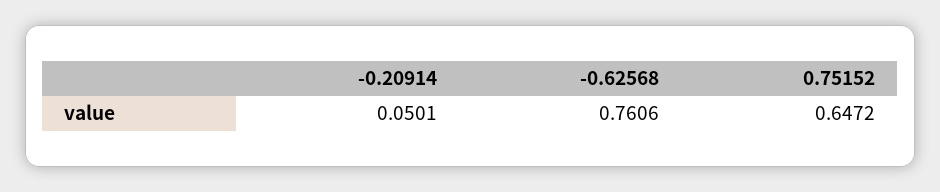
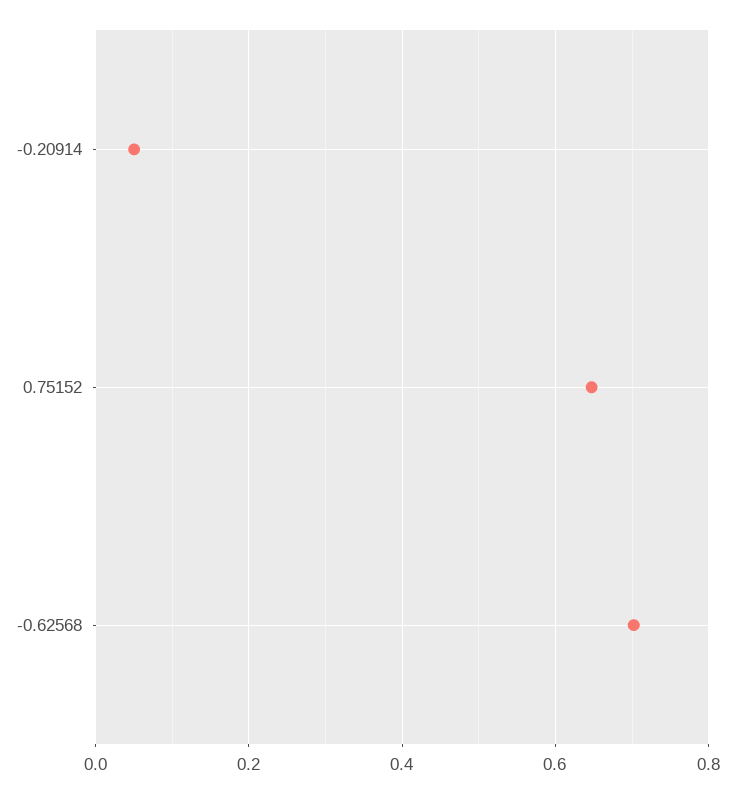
  {
    "-0.20914": 0.0501,
-   "-0.62568": 0.7606,
+   "-0.62568": 0.7,
    "0.75152": 0.6472
  }

